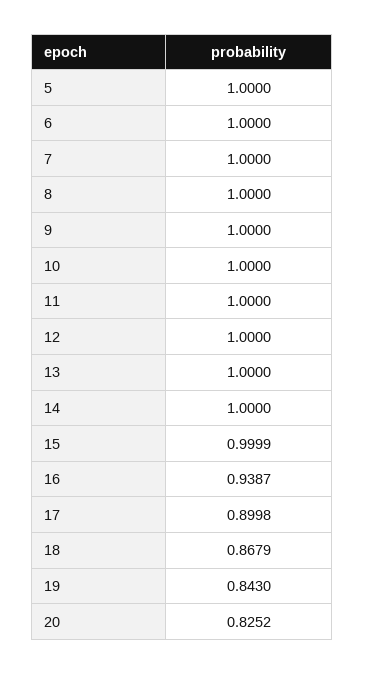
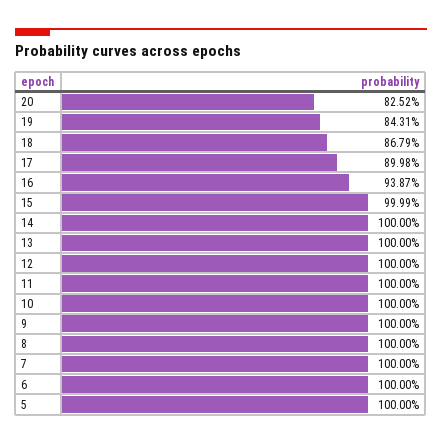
  {
    "5": 1,
    "6": 1,
    "7": 1,
    "8": 1,
    "9": 1,
    "10": 1,
    "11": 1,
    "12": 1,
    "13": 1,
    "14": 1,
    "15": 0.9999,
    "16": 0.9387,
    "17": 0.8998,
    "18": 0.8679,
-   "19": 0.843,
+   "19": 0.8431,
    "20": 0.8252
  }

